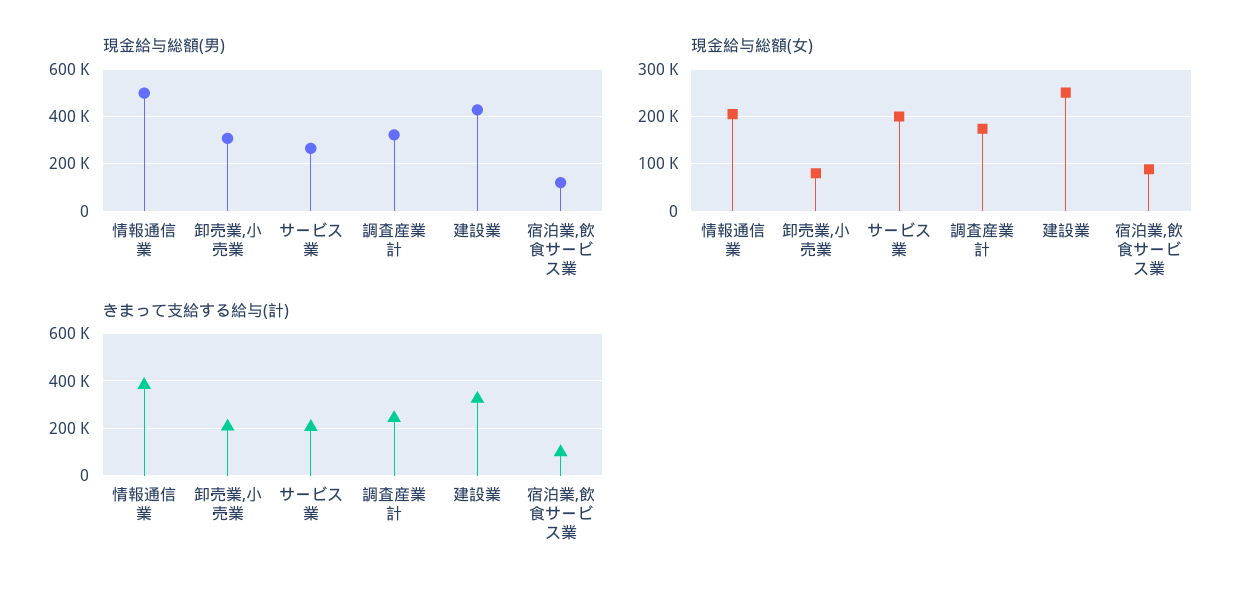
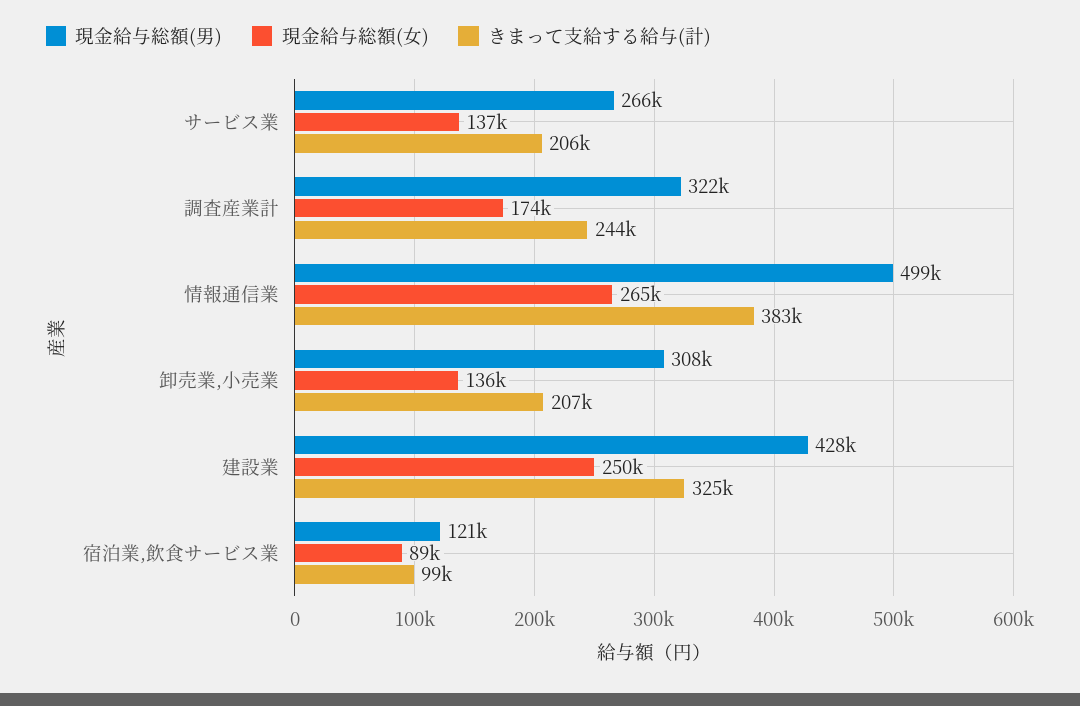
  {
    "現金給与総額(男)": {
      "情報通信業": 499000,
      "卸売業,小売業": 308000,
      "サービス業": 266000,
      "調査産業計": 322000,
      "建設業": 428000,
      "宿泊業,飲食サービス業": 121000
    },
    "現金給与総額(女)": {
-     "情報通信業": 200000,
+     "情報通信業": 265000,
-     "卸売業,小売業": 80000,
+     "卸売業,小売業": 136000,
-     "サービス業": 200000,
+     "サービス業": 137000,
      "調査産業計": 174000,
      "建設業": 250000,
      "宿泊業,飲食サービス業": 89000
    },
    "きまって支給する給与(計)": {
      "情報通信業": 383000,
      "卸売業,小売業": 207000,
      "サービス業": 206000,
      "調査産業計": 244000,
      "建設業": 325000,
      "宿泊業,飲食サービス業": 99000
    }
  }

